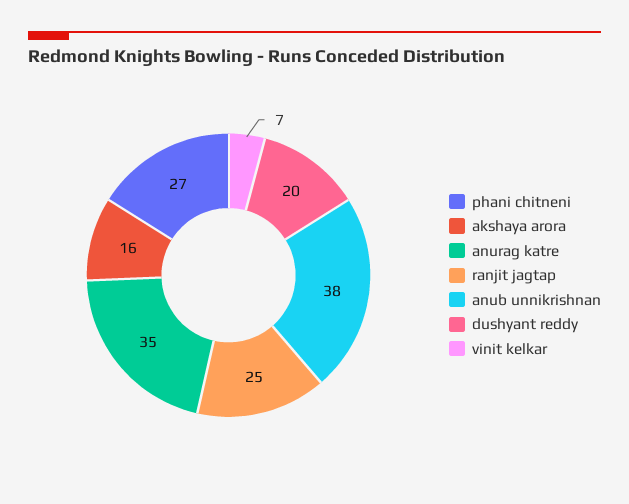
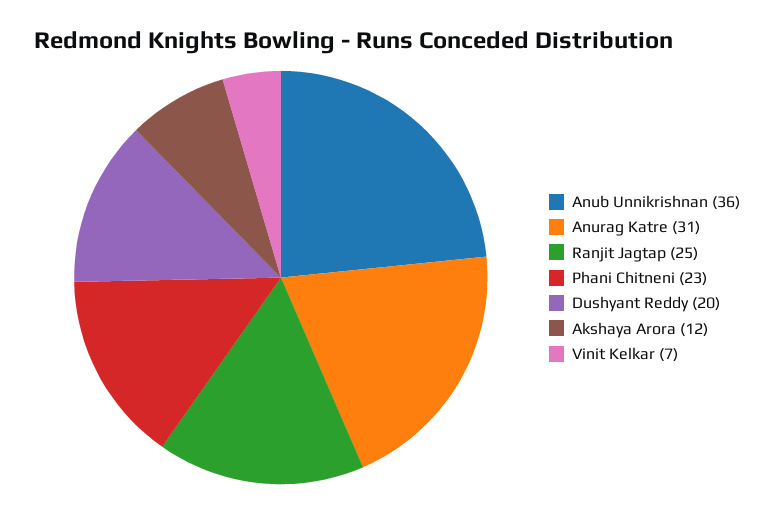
  {
-   "phani chitneni": 27,
+   "phani chitneni": 23,
-   "akshaya arora": 16,
+   "akshaya arora": 12,
-   "anurag katre": 35,
+   "anurag katre": 31,
    "ranjit jagtap": 25,
-   "anub unnikrishnan": 38,
+   "anub unnikrishnan": 36,
    "dushyant reddy": 20,
    "vinit kelkar": 7
  }

